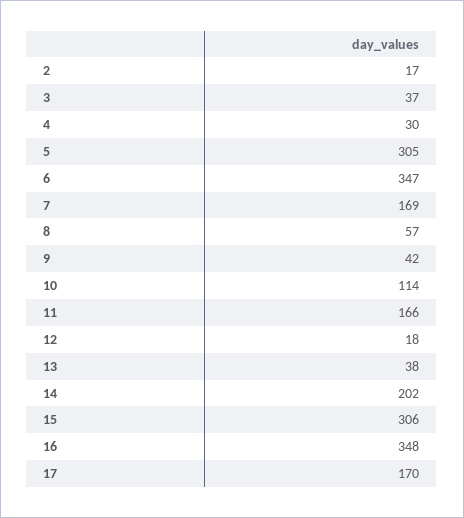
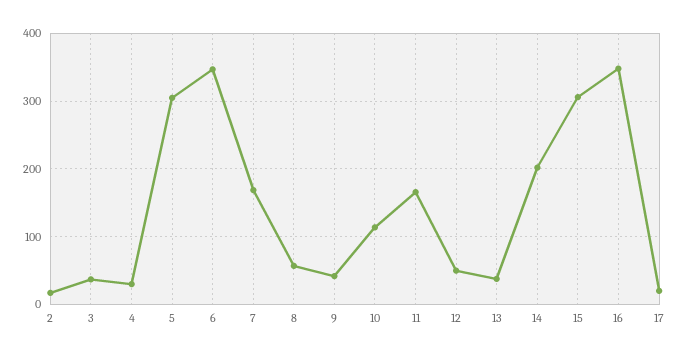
  {
    "2": 17,
    "3": 37,
    "4": 30,
    "5": 305,
    "6": 347,
    "7": 169,
    "8": 57,
    "9": 42,
    "10": 114,
    "11": 166,
-   "12": 18,
+   "12": 50,
    "13": 38,
    "14": 202,
    "15": 306,
    "16": 348,
-   "17": 170
+   "17": 20
  }

